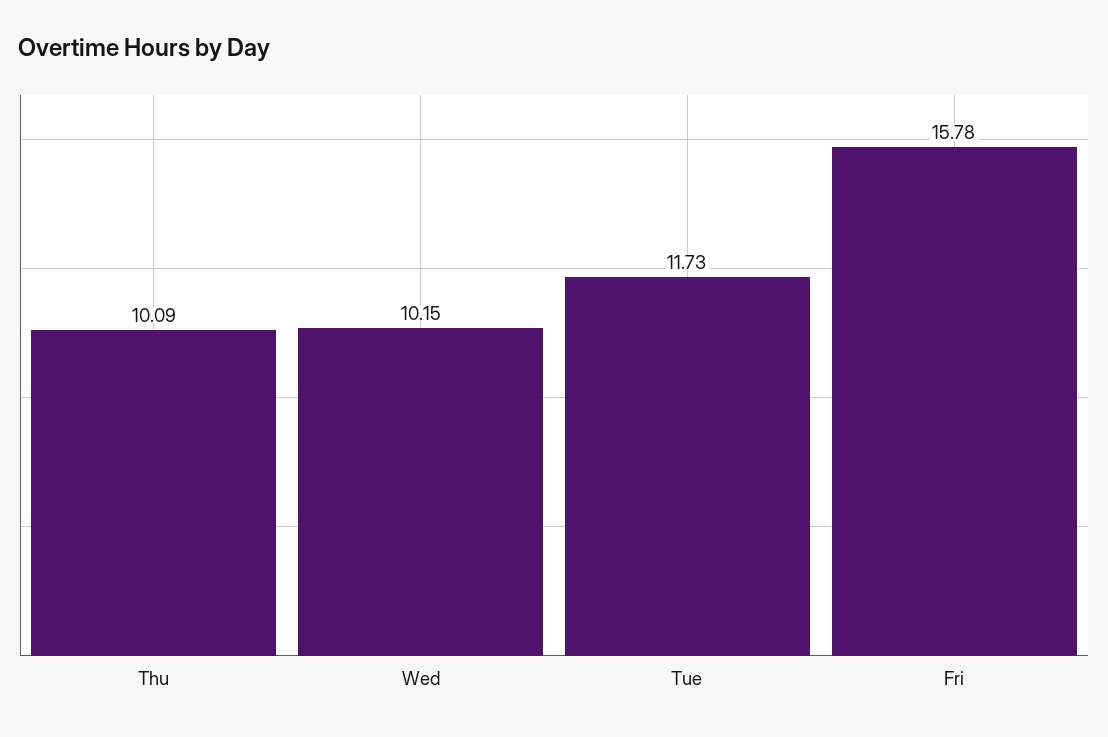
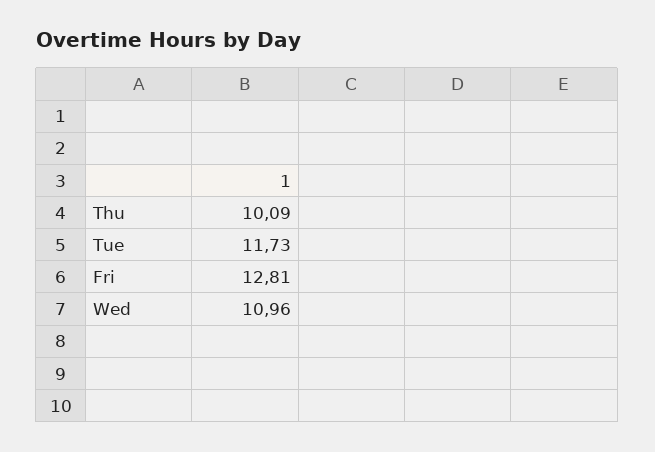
  {
    "Thu": 10.09,
-   "Wed": 10.15,
+   "Wed": 10.96,
    "Tue": 11.73,
-   "Fri": 15.78
+   "Fri": 12.81
  }

